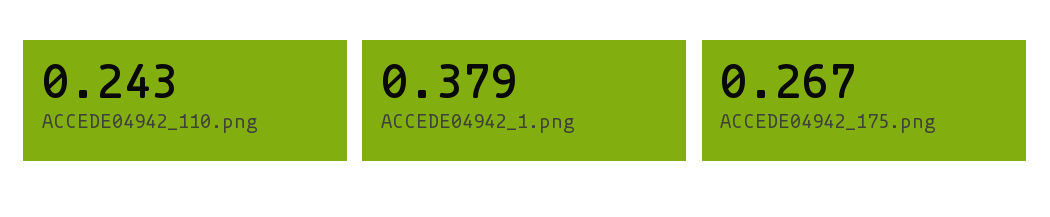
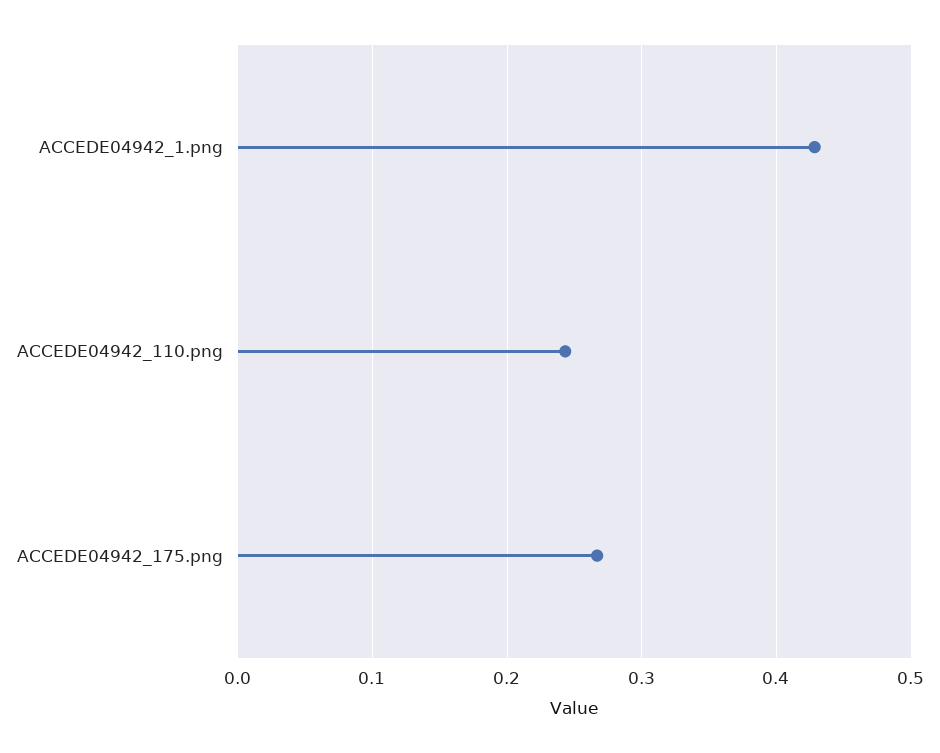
  {
    "ACCEDE04942_110.png": 0.243,
-   "ACCEDE04942_1.png": 0.379,
+   "ACCEDE04942_1.png": 0.43,
    "ACCEDE04942_175.png": 0.267
  }

